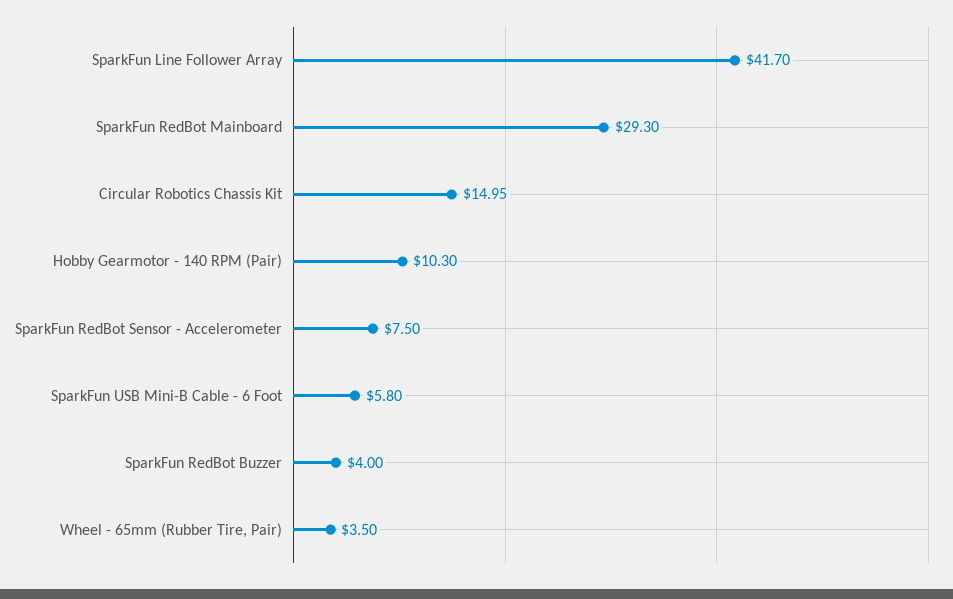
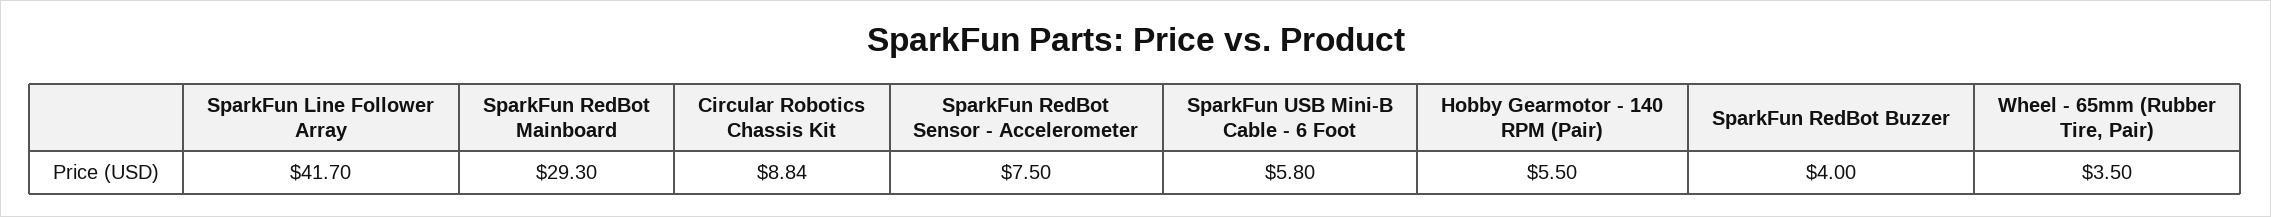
  {
    "SparkFun Line Follower Array": 41.7,
    "SparkFun RedBot Mainboard": 29.3,
-   "Circular Robotics Chassis Kit": 14.95,
+   "Circular Robotics Chassis Kit": 8.84,
-   "Hobby Gearmotor - 140 RPM (Pair)": 10.3,
+   "Hobby Gearmotor - 140 RPM (Pair)": 5.5,
    "SparkFun RedBot Sensor - Accelerometer": 7.5,
    "SparkFun USB Mini-B Cable - 6 Foot": 5.8,
    "SparkFun RedBot Buzzer": 4,
    "Wheel - 65mm (Rubber Tire, Pair)": 3.5
  }

